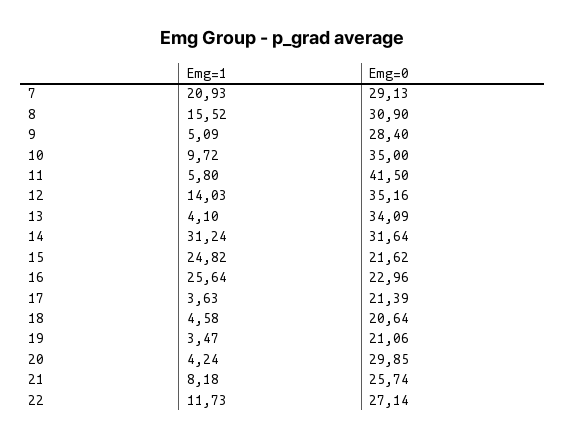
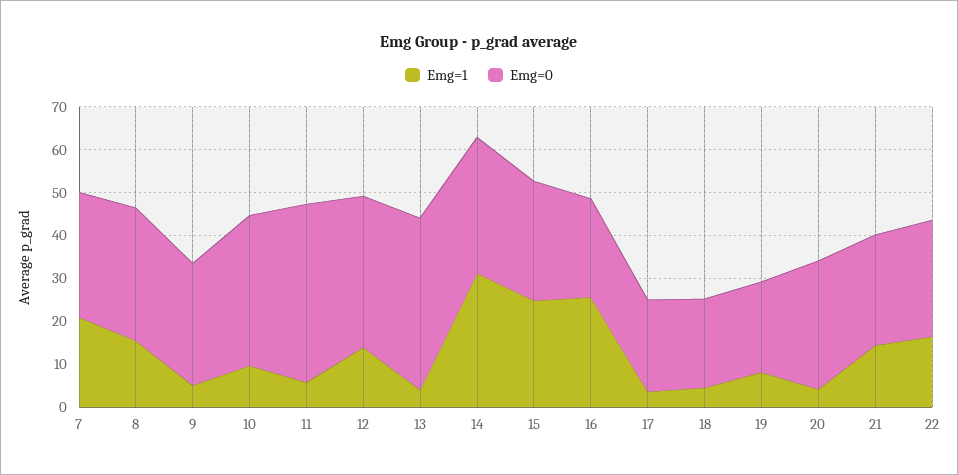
  {
    "Emg=1": {
      "7": 20.93,
      "8": 15.52,
      "9": 5.09,
      "10": 9.72,
      "11": 5.8,
      "12": 14.03,
      "13": 4.1,
      "14": 31.24,
      "15": 24.82,
      "16": 25.64,
      "17": 3.63,
      "18": 4.58,
-     "19": 3.47,
+     "19": 8,
      "20": 4.24,
-     "21": 8.18,
+     "21": 14,
-     "22": 11.73
+     "22": 16
    },
    "Emg=0": {
      "7": 29.13,
      "8": 30.9,
      "9": 28.4,
      "10": 35,
      "11": 41.5,
      "12": 35.16,
-     "13": 34.09,
+     "13": 40,
      "14": 31.64,
-     "15": 21.62,
+     "15": 28,
      "16": 22.96,
      "17": 21.39,
      "18": 20.64,
      "19": 21.06,
      "20": 29.85,
      "21": 25.74,
      "22": 27.14
    }
  }

